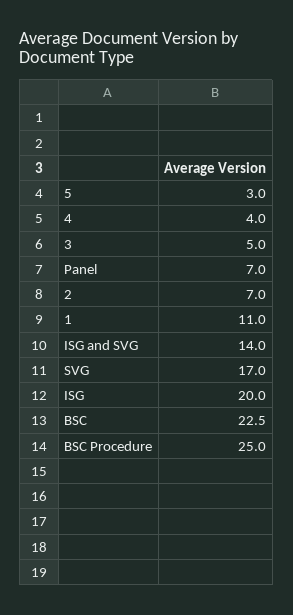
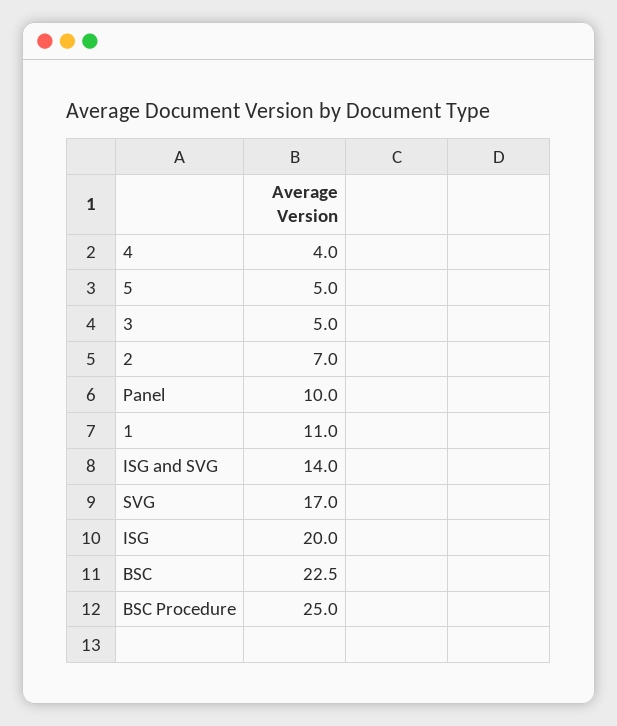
  {
-   "5": 3,
+   "5": 5,
    "4": 4,
    "3": 5,
-   "Panel": 7,
+   "Panel": 10,
    "2": 7,
    "1": 11,
    "ISG and SVG": 14,
    "SVG": 17,
    "ISG": 20,
    "BSC": 22.5,
    "BSC Procedure": 25
  }

